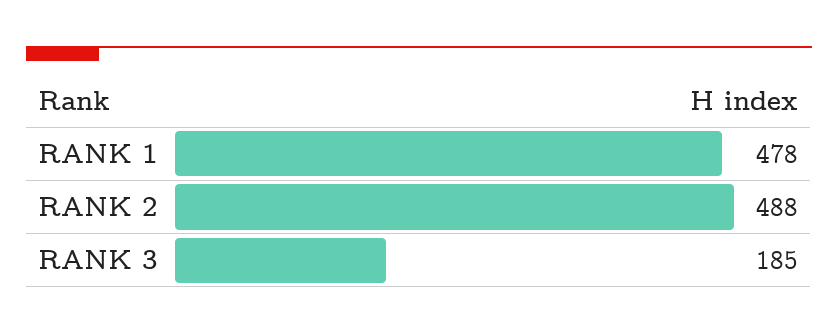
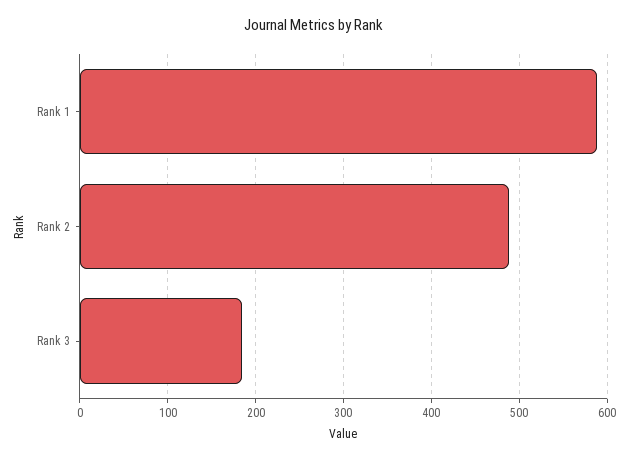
  {
-   "RANK 1": 478,
+   "RANK 1": 590,
    "RANK 2": 488,
    "RANK 3": 185
  }

